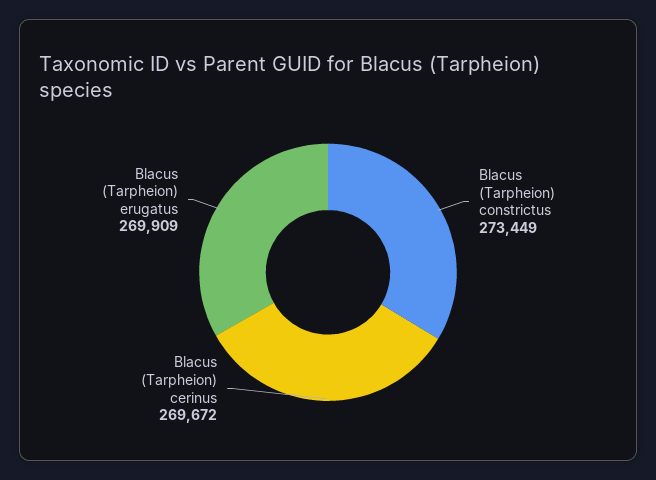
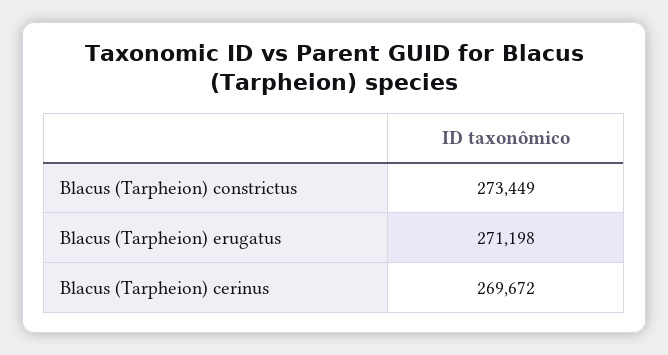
  {
    "Blacus (Tarpheion) constrictus": 273449,
    "Blacus (Tarpheion) cerinus": 269672,
-   "Blacus (Tarpheion) erugatus": 269909
+   "Blacus (Tarpheion) erugatus": 271198
  }

